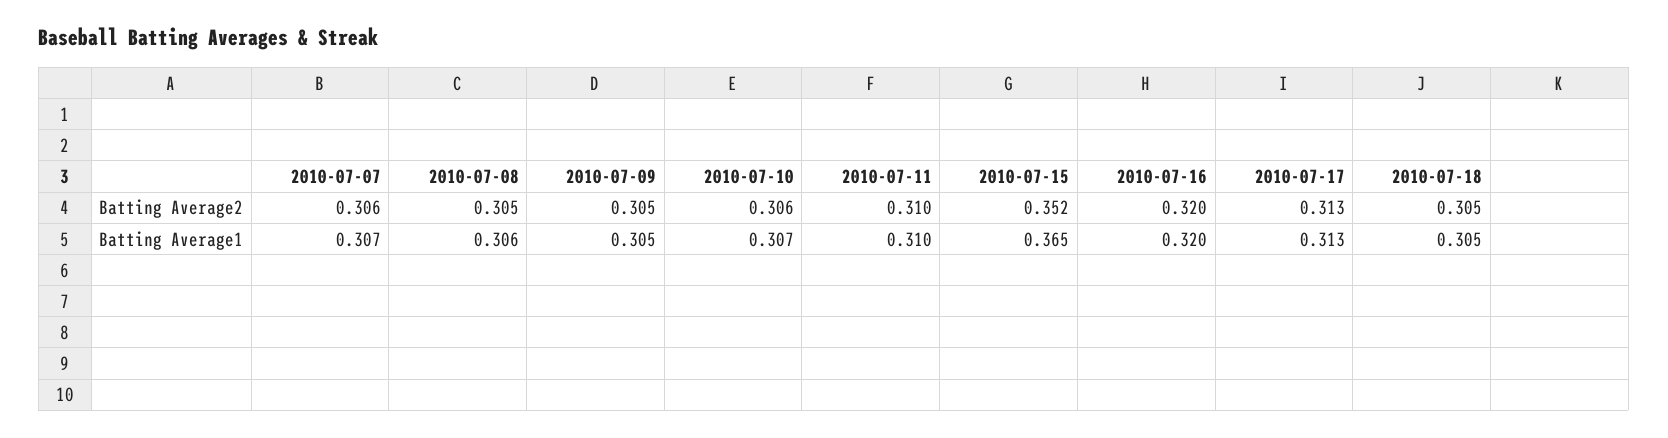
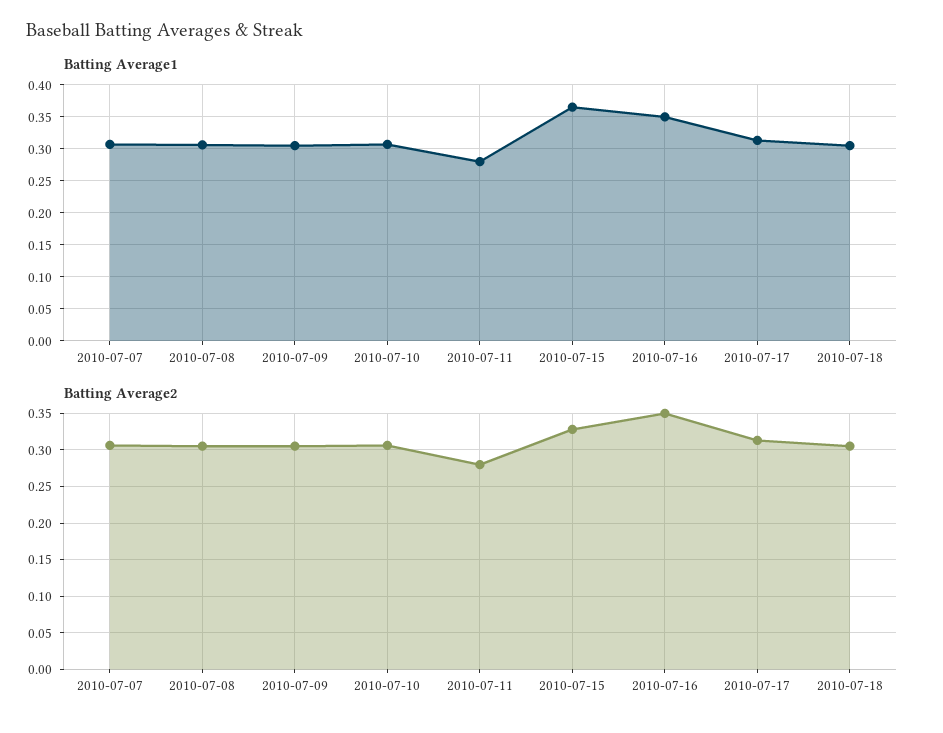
  {
    "Batting Average2": {
      "2010-07-07": 0.306,
      "2010-07-08": 0.305,
      "2010-07-09": 0.305,
      "2010-07-10": 0.306,
-     "2010-07-11": 0.31,
+     "2010-07-11": 0.28,
-     "2010-07-15": 0.352,
+     "2010-07-15": 0.33,
-     "2010-07-16": 0.32,
+     "2010-07-16": 0.35,
      "2010-07-17": 0.313,
      "2010-07-18": 0.305
    },
    "Batting Average1": {
      "2010-07-07": 0.307,
      "2010-07-08": 0.306,
      "2010-07-09": 0.305,
      "2010-07-10": 0.307,
-     "2010-07-11": 0.31,
+     "2010-07-11": 0.28,
      "2010-07-15": 0.365,
-     "2010-07-16": 0.32,
+     "2010-07-16": 0.35,
      "2010-07-17": 0.313,
      "2010-07-18": 0.305
    }
  }

